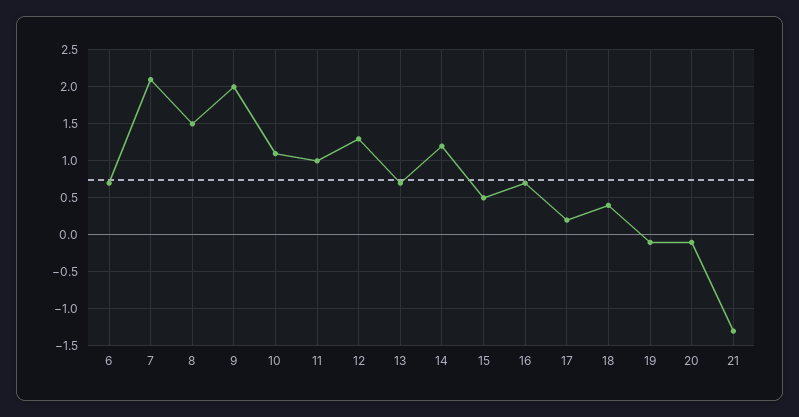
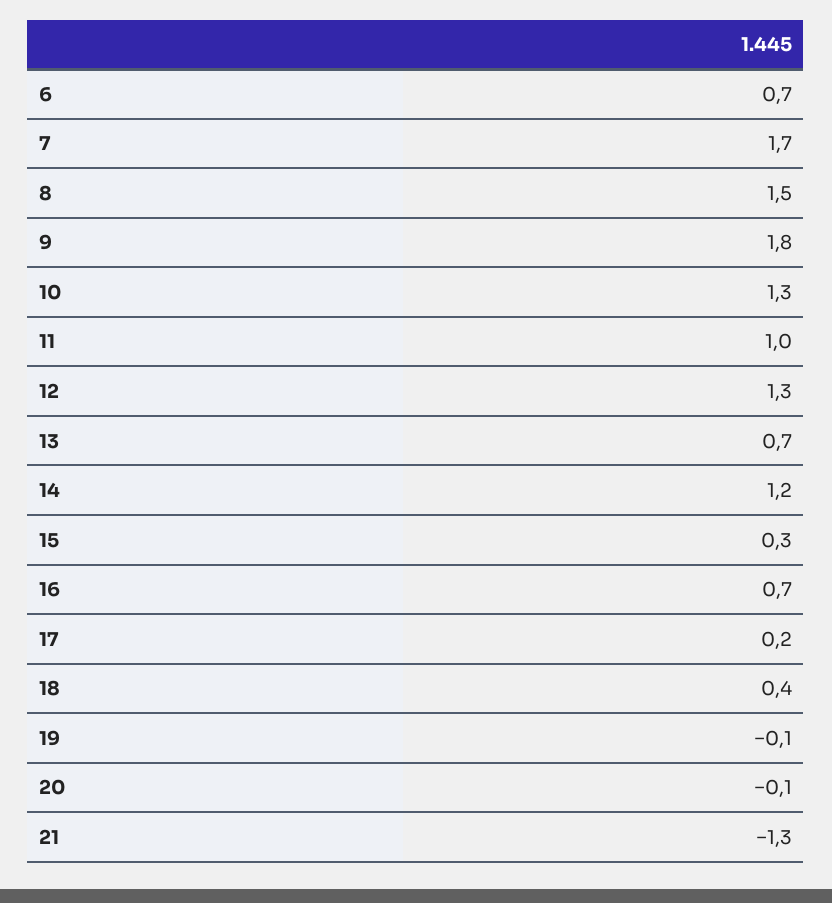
  {
    "6": 0.7,
-   "7": 2.1,
+   "7": 1.7,
    "8": 1.5,
-   "9": 2,
+   "9": 1.8,
-   "10": 1.1,
+   "10": 1.3,
    "11": 1,
    "12": 1.3,
    "13": 0.7,
    "14": 1.2,
-   "15": 0.5,
+   "15": 0.3,
    "16": 0.7,
    "17": 0.2,
    "18": 0.4,
    "19": -0.1,
    "20": -0.1,
    "21": -1.3
  }

